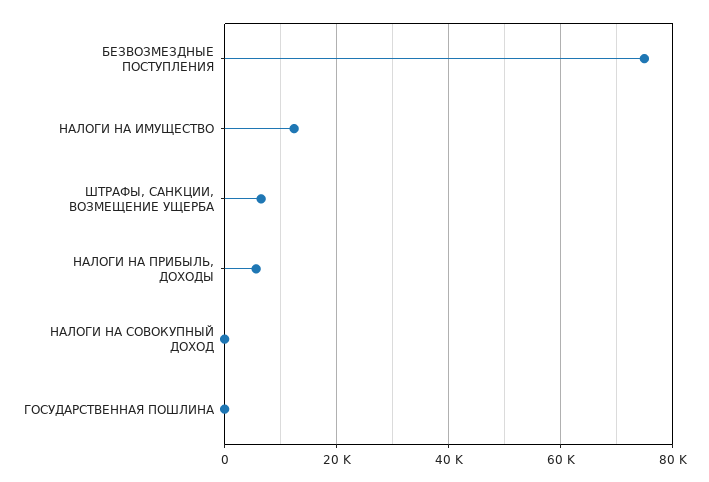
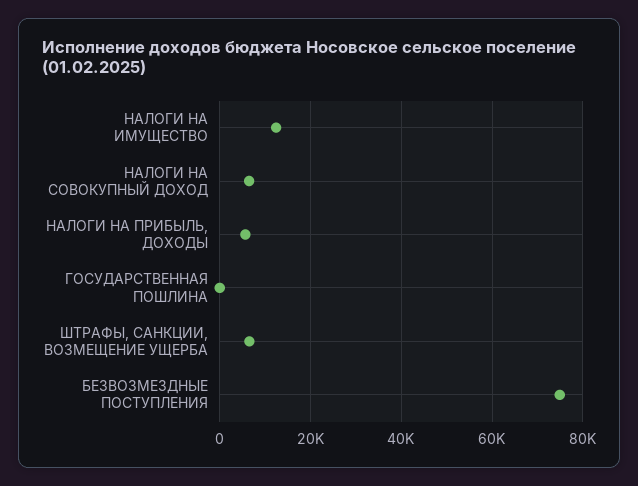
  {
    "БЕЗВОЗМЕЗДНЫЕ ПОСТУПЛЕНИЯ": 74000,
    "НАЛОГИ НА ИМУЩЕСТВО": 12000,
    "ШТРАФЫ, САНКЦИИ, ВОЗМЕЩЕНИЕ УЩЕРБА": 6000,
    "НАЛОГИ НА ПРИБЫЛЬ, ДОХОДЫ": 6000,
-   "НАЛОГИ НА СОВОКУПНЫЙ ДОХОД": 0,
+   "НАЛОГИ НА СОВОКУПНЫЙ ДОХОД": 6000,
    "ГОСУДАРСТВЕННАЯ ПОШЛИНА": 0
  }

